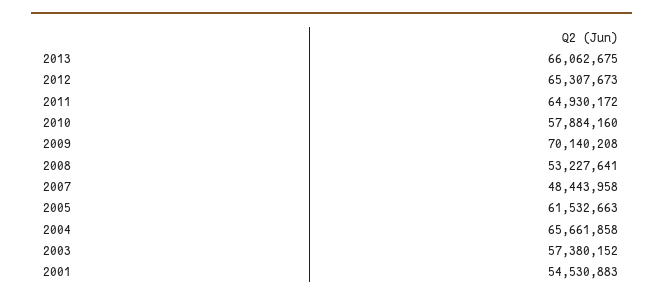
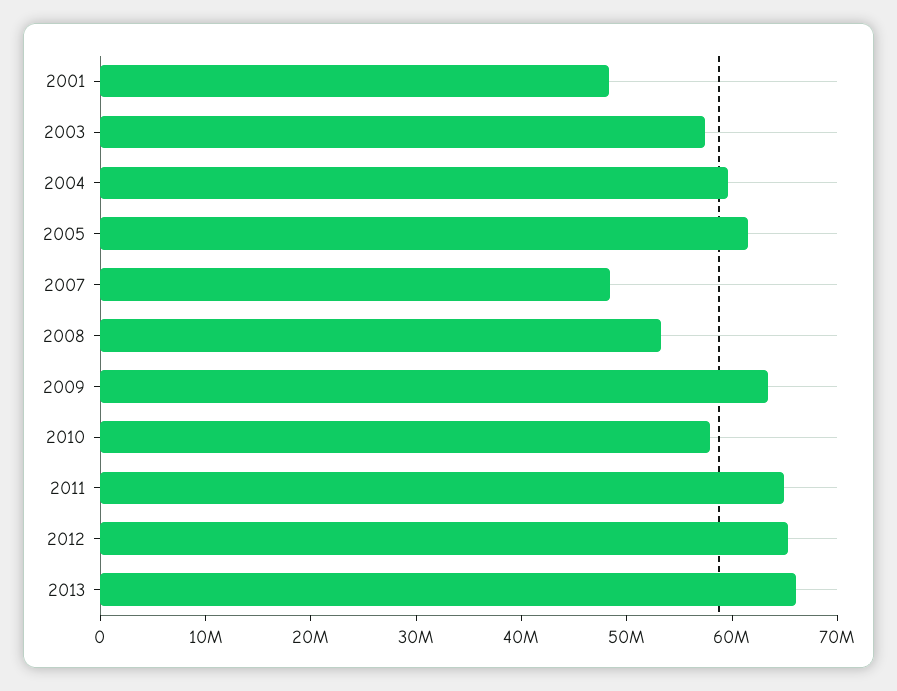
  {
    "2013": 66062675,
    "2012": 65307673,
    "2011": 64930172,
    "2010": 57884160,
-   "2009": 70140208,
+   "2009": 64000000,
    "2008": 53227641,
    "2007": 48443958,
    "2005": 61532663,
-   "2004": 65661858,
+   "2004": 60000000,
    "2003": 57380152,
-   "2001": 54530883
+   "2001": 48000000
  }

